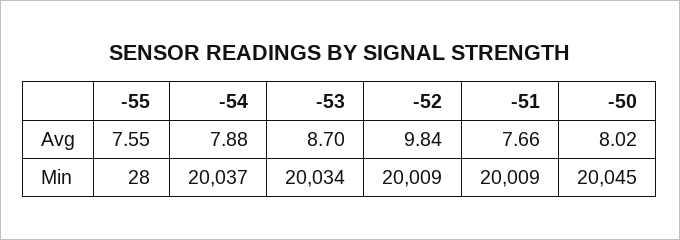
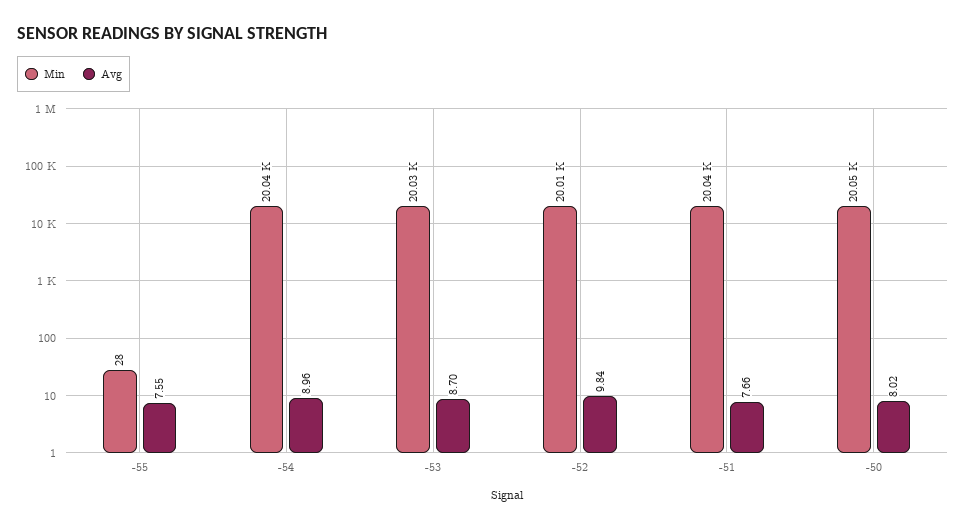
  {
    "Avg": {
      "-55": 7.55,
-     "-54": 7.88,
+     "-54": 8.96,
      "-53": 8.7,
      "-52": 9.84,
      "-51": 7.66,
      "-50": 8.02
    },
    "Min": {
      "-55": 28,
      "-54": 20037,
      "-53": 20034,
      "-52": 20009,
-     "-51": 20009,
+     "-51": 20040,
      "-50": 20045
    }
  }

